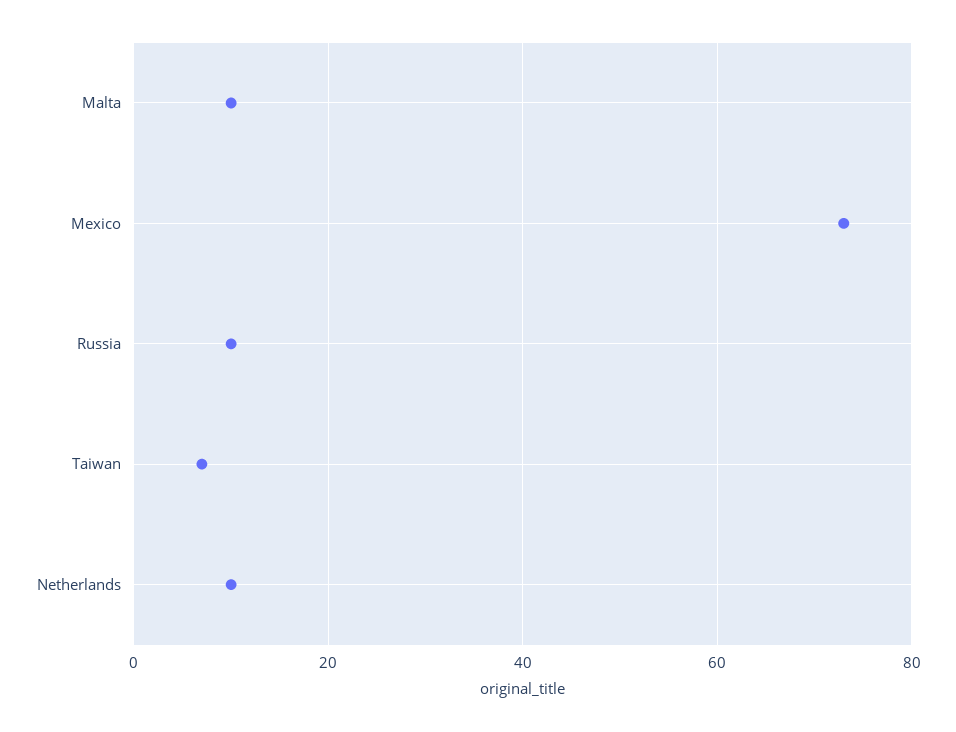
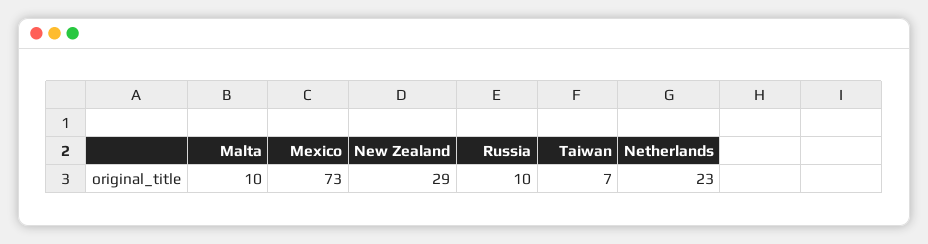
  {
    "Malta": 10,
    "Mexico": 73,
    "Russia": 10,
    "Taiwan": 7,
-   "Netherlands": 10
+   "Netherlands": 23,
+   "New Zealand": 29
  }

